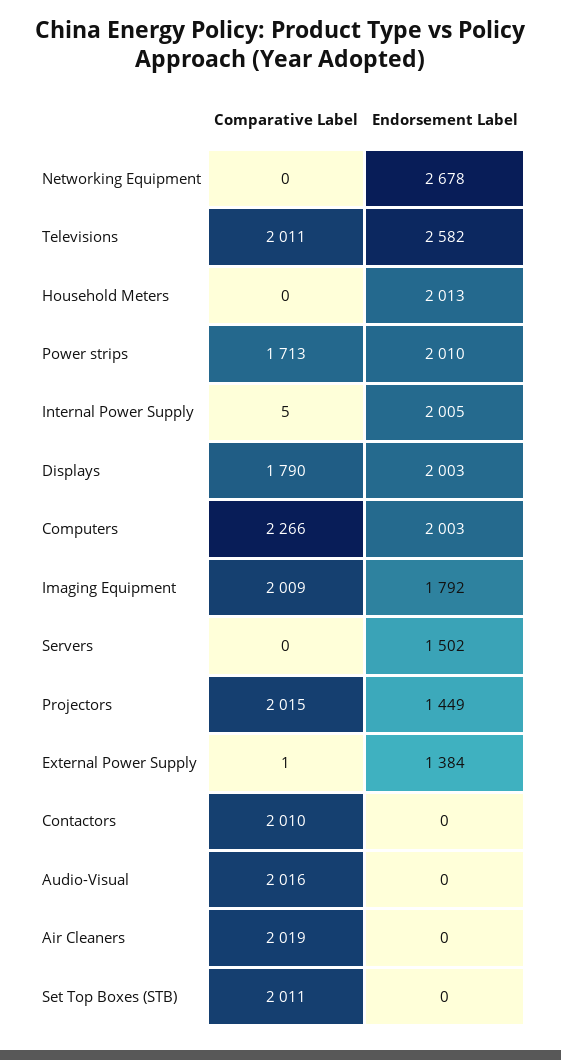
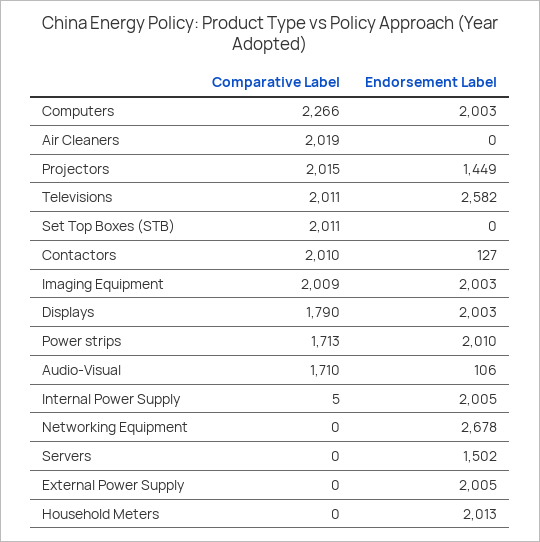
  {
    "Comparative Label": {
      "Networking Equipment": 0,
      "Televisions": 2011,
      "Household Meters": 0,
      "Power strips": 1713,
      "Internal Power Supply": 5,
      "Displays": 1790,
      "Computers": 2266,
      "Imaging Equipment": 2009,
      "Servers": 0,
      "Projectors": 2015,
-     "External Power Supply": 1,
+     "External Power Supply": 0,
      "Contactors": 2010,
-     "Audio-Visual": 2016,
+     "Audio-Visual": 1710,
      "Air Cleaners": 2019,
      "Set Top Boxes (STB)": 2011
    },
    "Endorsement Label": {
      "Networking Equipment": 2678,
      "Televisions": 2582,
      "Household Meters": 2013,
      "Power strips": 2010,
      "Internal Power Supply": 2005,
      "Displays": 2003,
      "Computers": 2003,
-     "Imaging Equipment": 1792,
+     "Imaging Equipment": 2003,
      "Servers": 1502,
      "Projectors": 1449,
-     "External Power Supply": 1384,
+     "External Power Supply": 2005,
-     "Contactors": 0,
+     "Contactors": 127,
-     "Audio-Visual": 0,
+     "Audio-Visual": 106,
      "Air Cleaners": 0,
      "Set Top Boxes (STB)": 0
    }
  }

